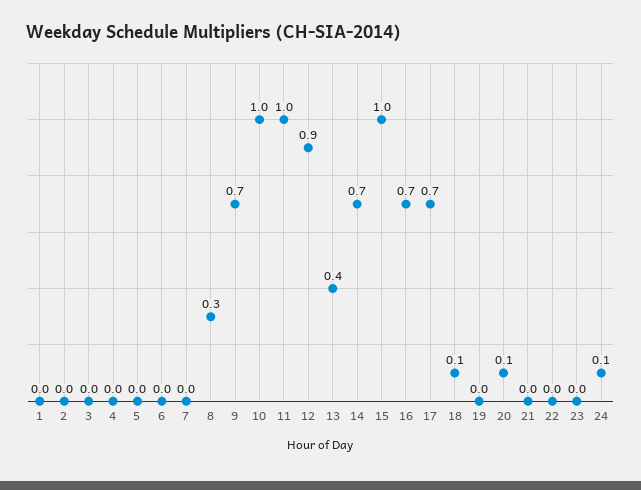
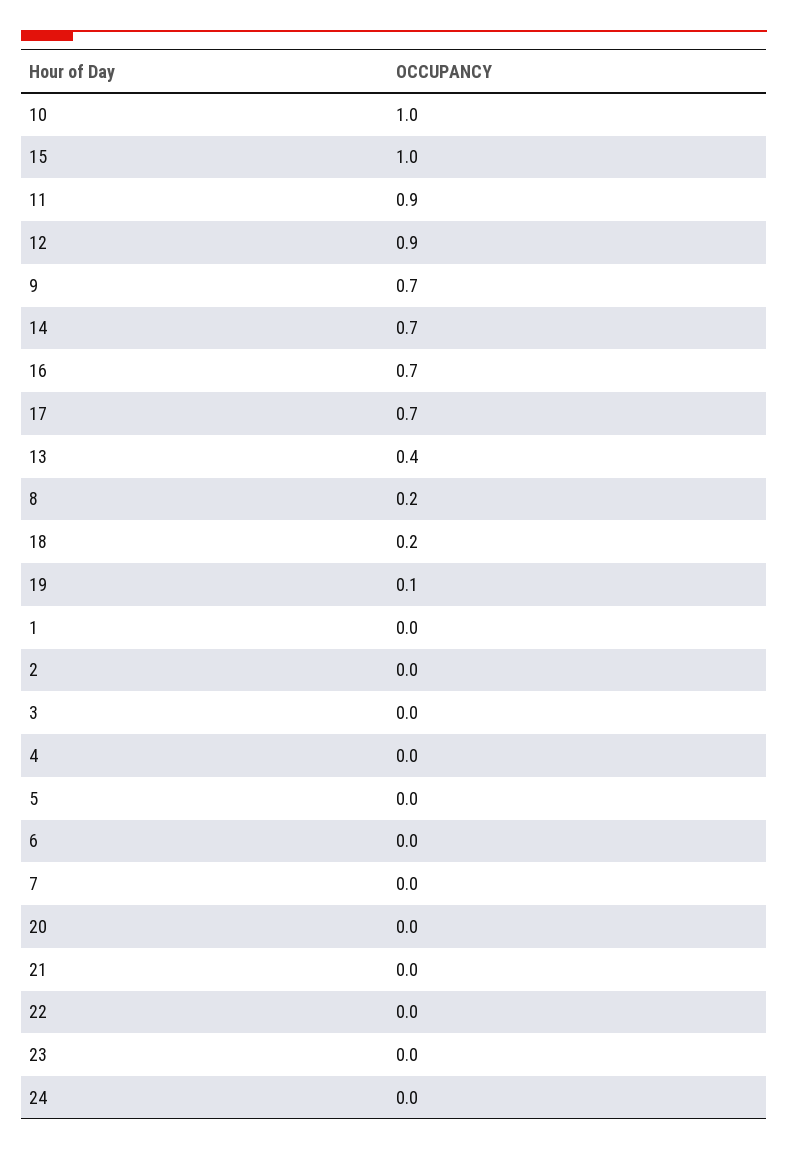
  {
    "1": 0,
    "2": 0,
    "3": 0,
    "4": 0,
    "5": 0,
    "6": 0,
    "7": 0,
-   "8": 0.3,
+   "8": 0.2,
    "9": 0.7,
    "10": 1,
-   "11": 1,
+   "11": 0.9,
    "12": 0.9,
    "13": 0.4,
    "14": 0.7,
    "15": 1,
    "16": 0.7,
    "17": 0.7,
-   "18": 0.1,
+   "18": 0.2,
-   "19": 0,
+   "19": 0.1,
-   "20": 0.1,
+   "20": 0,
    "21": 0,
    "22": 0,
    "23": 0,
-   "24": 0.1
+   "24": 0
  }

